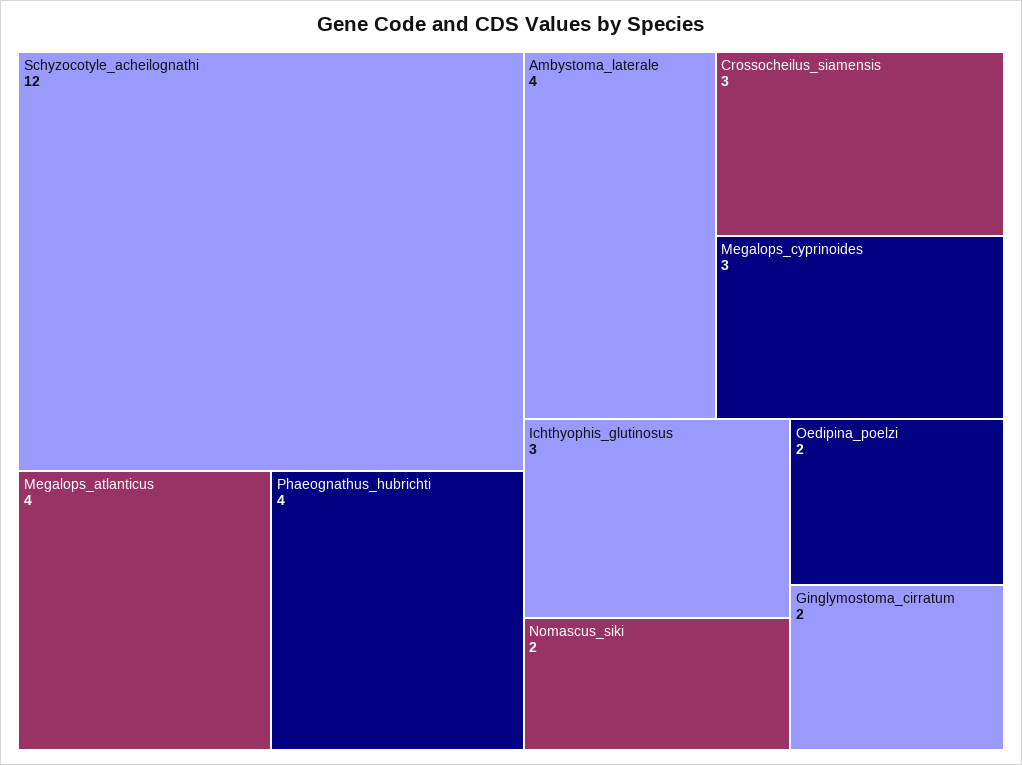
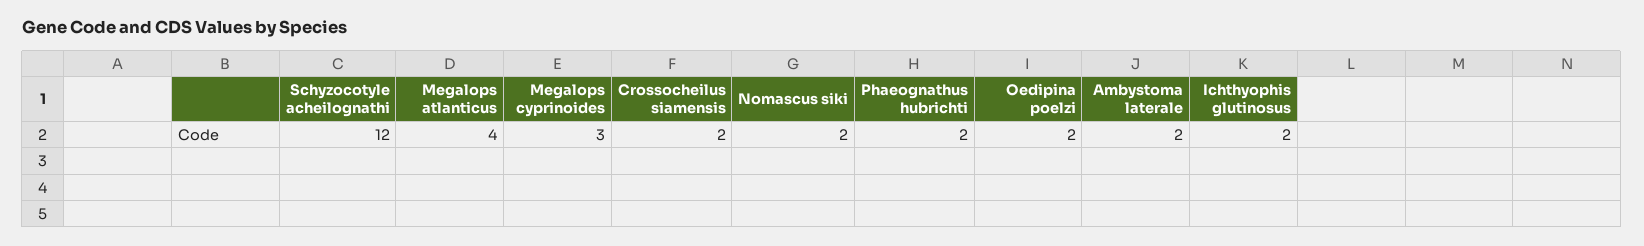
  {
    "Schyzocotyle_acheilognathi": 12,
    "Megalops_atlanticus": 4,
-   "Phaeognathus_hubrichti": 4,
+   "Phaeognathus_hubrichti": 2,
-   "Ambystoma_laterale": 4,
+   "Ambystoma_laterale": 2,
-   "Crossocheilus_siamensis": 3,
+   "Crossocheilus_siamensis": 2,
    "Megalops_cyprinoides": 3,
-   "Ichthyophis_glutinosus": 3,
+   "Ichthyophis_glutinosus": 2,
    "Nomascus_siki": 2,
-   "Oedipina_poelzi": 2,
+   "Oedipina_poelzi": 2
-   "Ginglymostoma_cirratum": 2
  }

